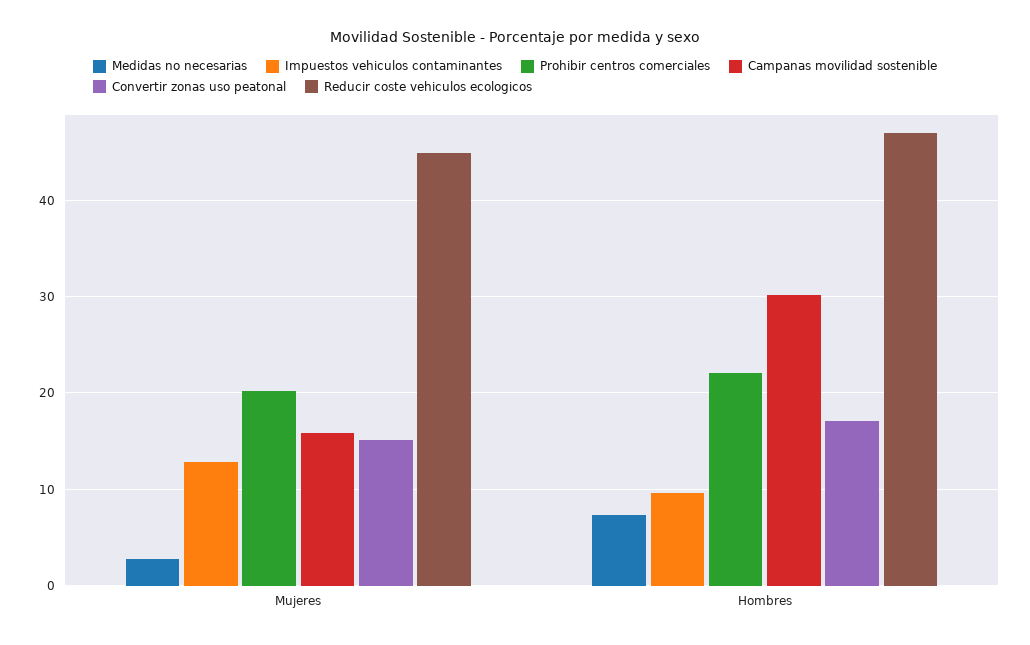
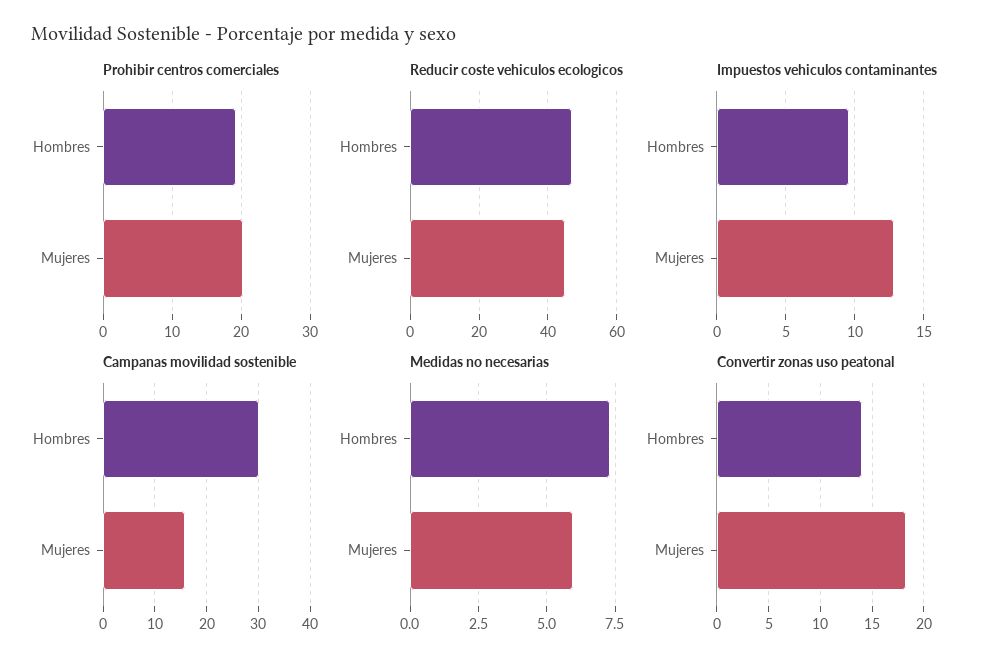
  {
    "Medidas no necesarias": {
-     "Mujeres": 3,
+     "Mujeres": 6,
      "Hombres": 7.25
    },
    "Impuestos vehiculos contaminantes": {
      "Mujeres": 13,
      "Hombres": 9.5
    },
    "Prohibir centros comerciales": {
      "Mujeres": 20,
-     "Hombres": 22
+     "Hombres": 19
    },
    "Campanas movilidad sostenible": {
      "Mujeres": 16,
      "Hombres": 30
    },
    "Convertir zonas uso peatonal": {
-     "Mujeres": 15,
+     "Mujeres": 18,
-     "Hombres": 17
+     "Hombres": 14
    },
    "Reducir coste vehiculos ecologicos": {
      "Mujeres": 45,
      "Hombres": 47
    }
  }

